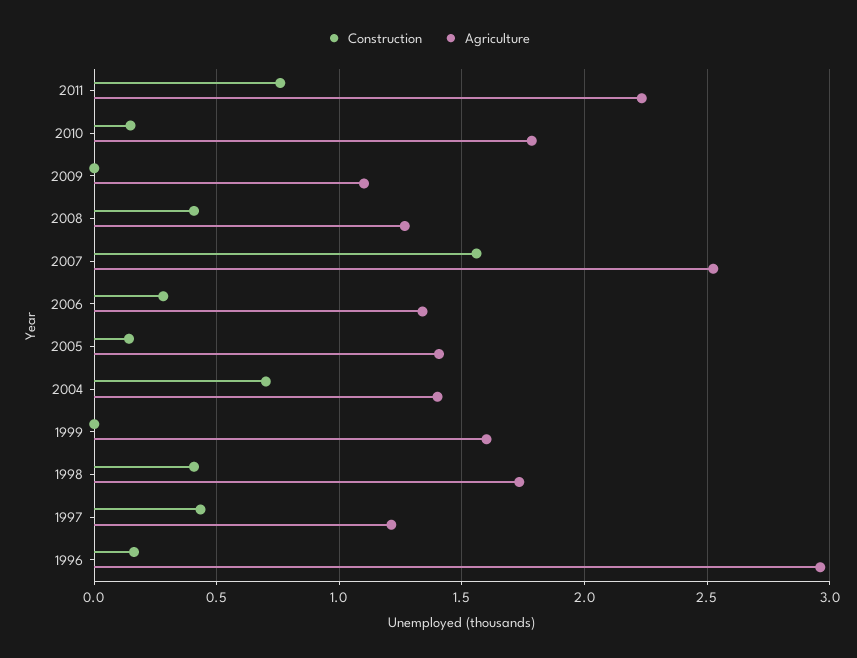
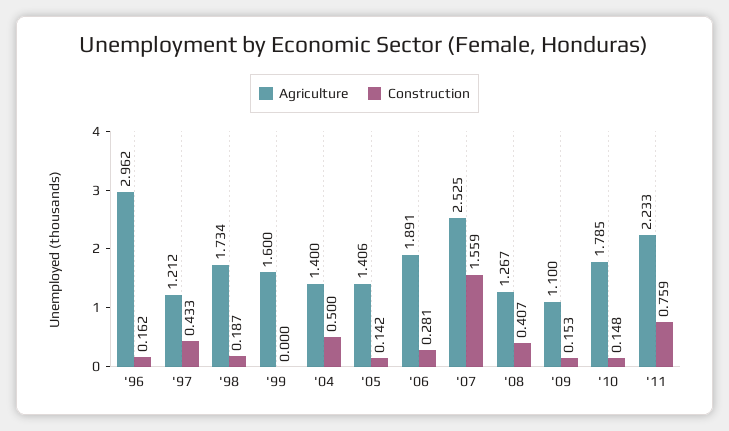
  {
    "Construction": {
      "2011": 0.759,
      "2010": 0.148,
-     "2009": 0,
+     "2009": 0.153,
      "2008": 0.407,
      "2007": 1.559,
      "2006": 0.281,
      "2005": 0.142,
-     "2004": 0.7,
+     "2004": 0.5,
      "1999": 0,
-     "1998": 0.4,
+     "1998": 0.187,
      "1997": 0.433,
      "1996": 0.162
    },
    "Agriculture": {
      "2011": 2.233,
      "2010": 1.785,
      "2009": 1.1,
      "2008": 1.267,
      "2007": 2.525,
-     "2006": 1.35,
+     "2006": 1.891,
      "2005": 1.406,
      "2004": 1.4,
      "1999": 1.6,
      "1998": 1.734,
      "1997": 1.212,
      "1996": 2.962
    }
  }

